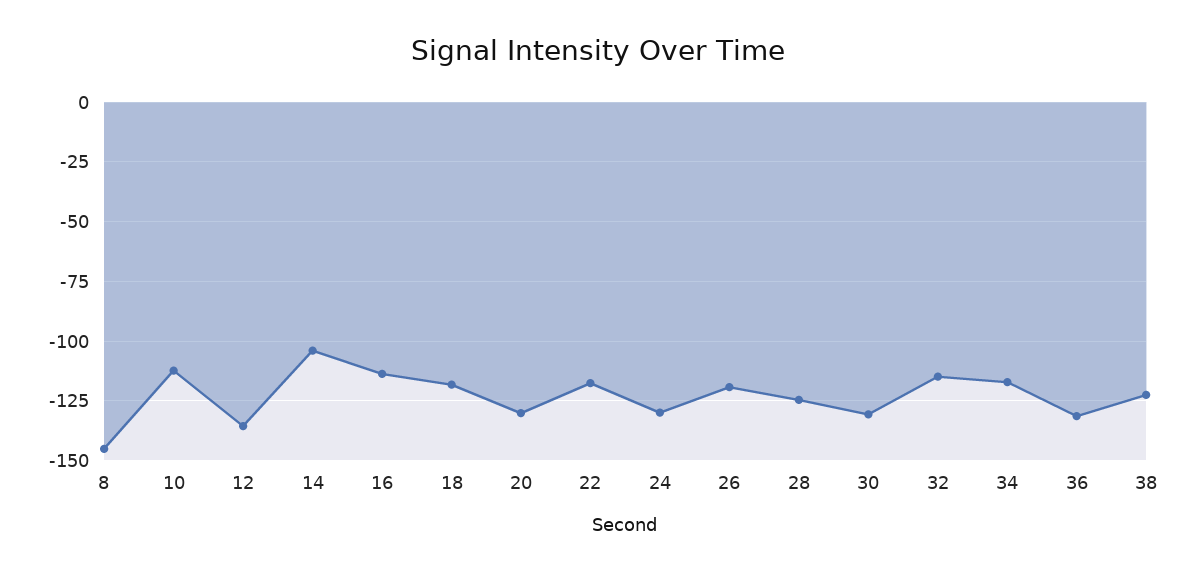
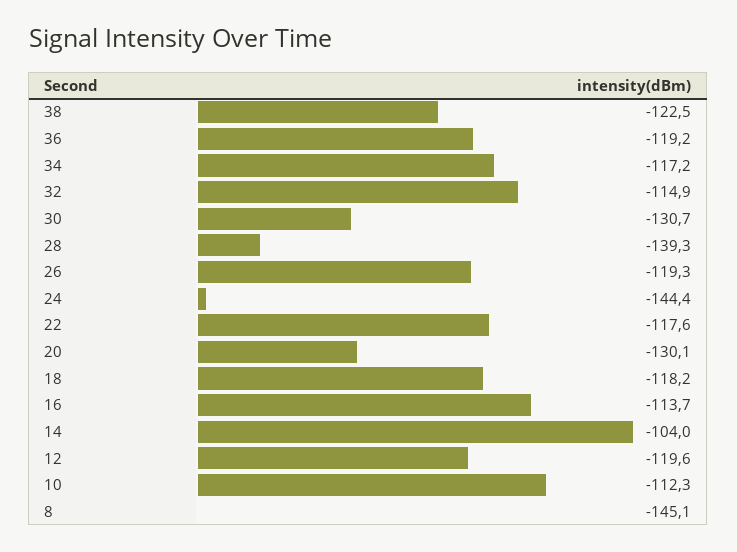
  {
    "8": -145.1,
    "10": -112.3,
-   "12": -135,
+   "12": -119.6,
    "14": -104,
    "16": -113.7,
    "18": -118.2,
    "20": -130.1,
    "22": -117.6,
-   "24": -130,
+   "24": -144.4,
    "26": -119.3,
-   "28": -125,
+   "28": -139.3,
    "30": -130.7,
    "32": -114.9,
    "34": -117.2,
-   "36": -130,
+   "36": -119.2,
    "38": -122.5
  }

